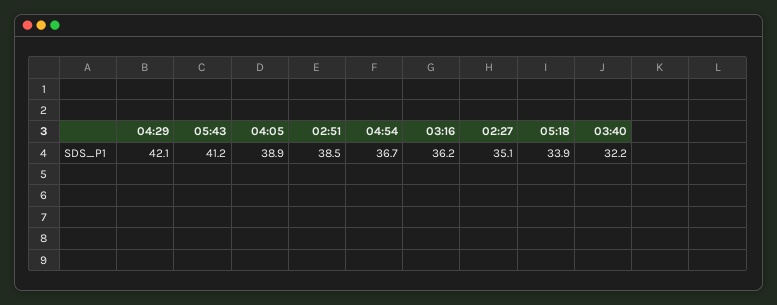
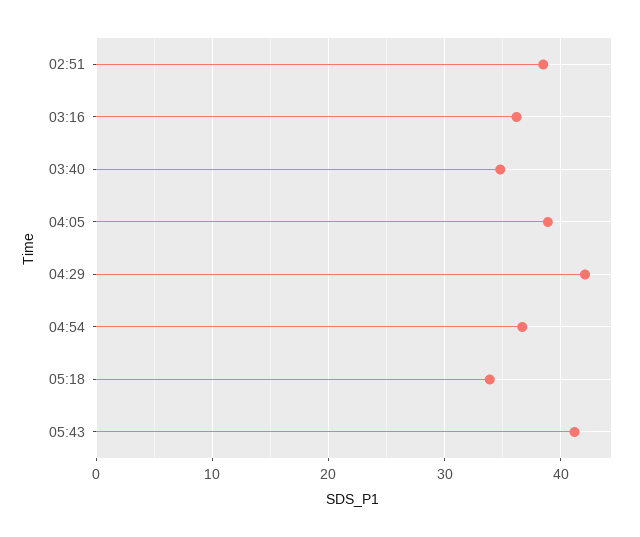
  {
    "04:29": 42.1,
    "05:43": 41.2,
    "04:05": 38.9,
    "02:51": 38.5,
    "04:54": 36.7,
    "03:16": 36.2,
-   "02:27": 35.1,
    "05:18": 33.9,
-   "03:40": 32.2
+   "03:40": 35
  }

